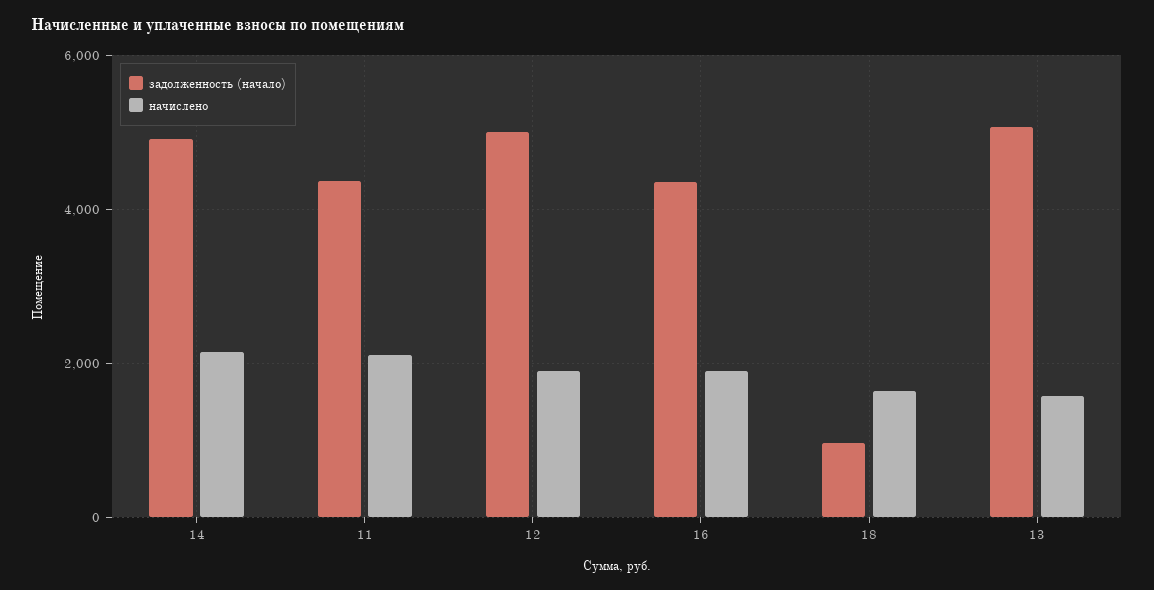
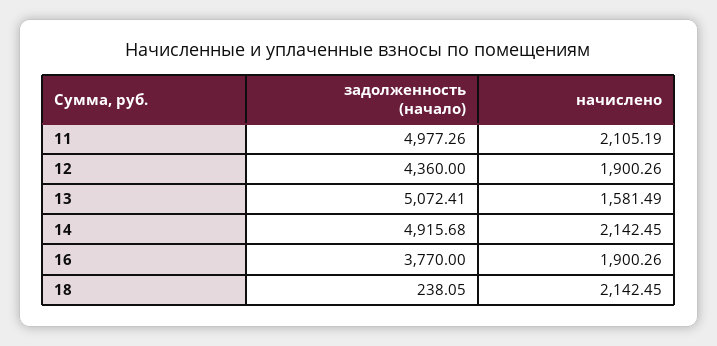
  {
    "задолженность (начало)": {
      "14": 4915.68,
-     "11": 4400,
+     "11": 4977.26,
-     "12": 5000,
+     "12": 4360,
-     "16": 4400,
+     "16": 3770,
-     "18": 1000,
+     "18": 238.05,
      "13": 5072.41
    },
    "начислено": {
      "14": 2142.45,
      "11": 2105.19,
      "12": 1900.26,
      "16": 1900.26,
-     "18": 1600,
+     "18": 2142.45,
      "13": 1581.49
    }
  }

